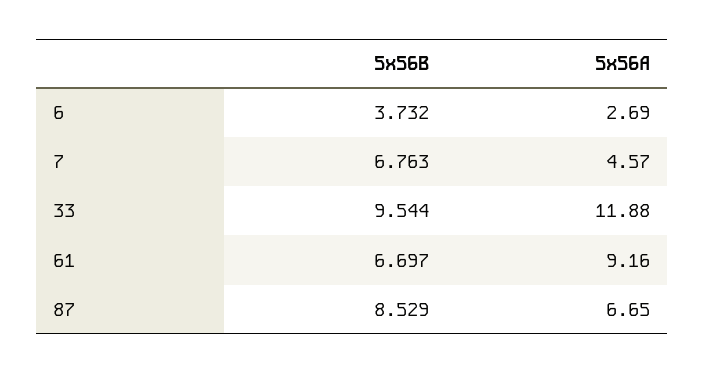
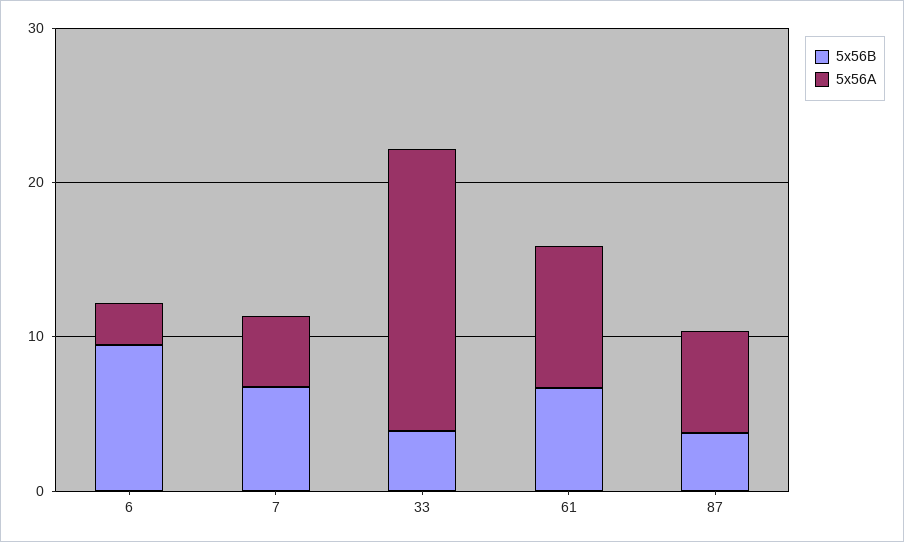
  {
    "5x56B": {
-     "6": 3.732,
+     "6": 10,
      "7": 6.763,
-     "33": 9.544,
+     "33": 4,
      "61": 6.697,
-     "87": 8.529
+     "87": 4
    },
    "5x56A": {
      "6": 2.69,
      "7": 4.57,
-     "33": 11.88,
+     "33": 18,
      "61": 9.16,
      "87": 6.65
    }
  }

